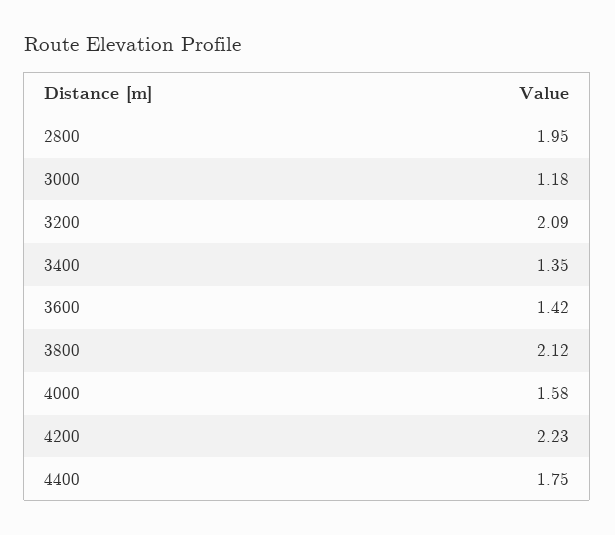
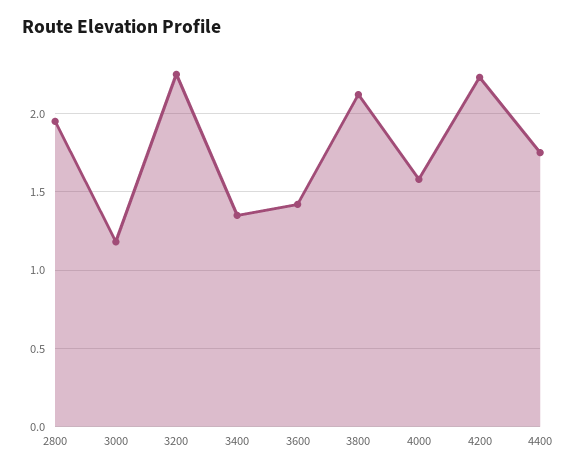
  {
    "2800": 1.95,
    "3000": 1.18,
-   "3200": 2.09,
+   "3200": 2.25,
    "3400": 1.35,
    "3600": 1.42,
    "3800": 2.12,
    "4000": 1.58,
    "4200": 2.23,
    "4400": 1.75
  }

